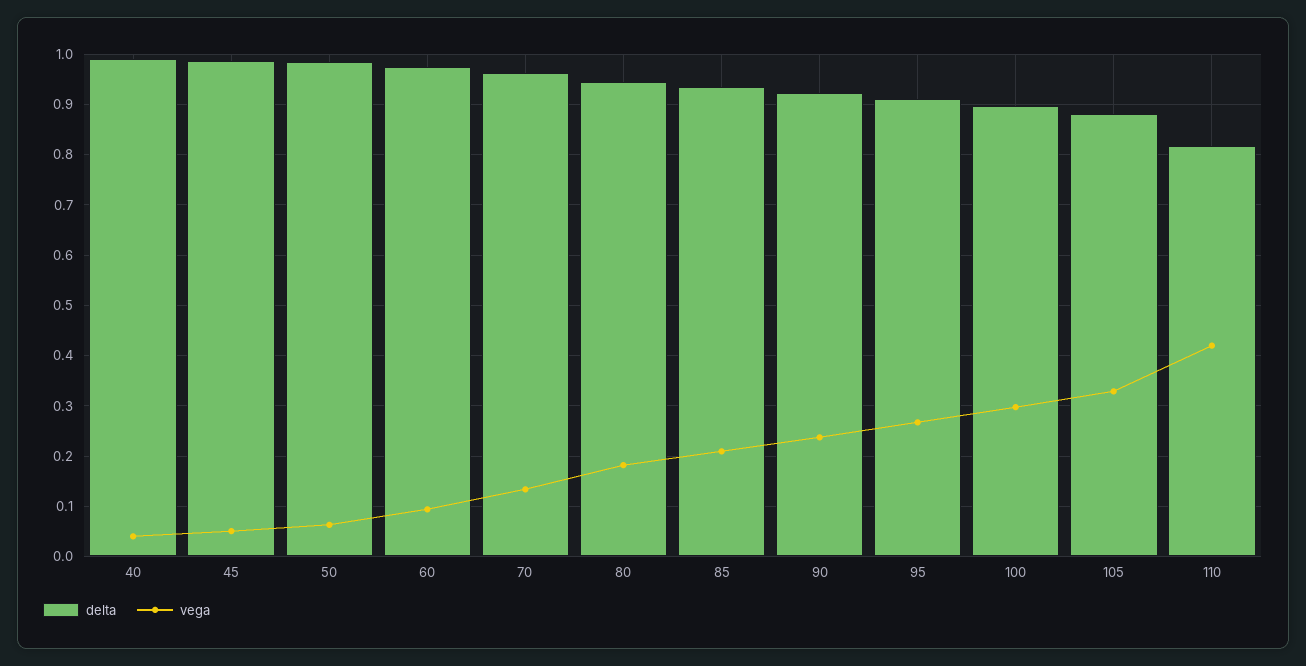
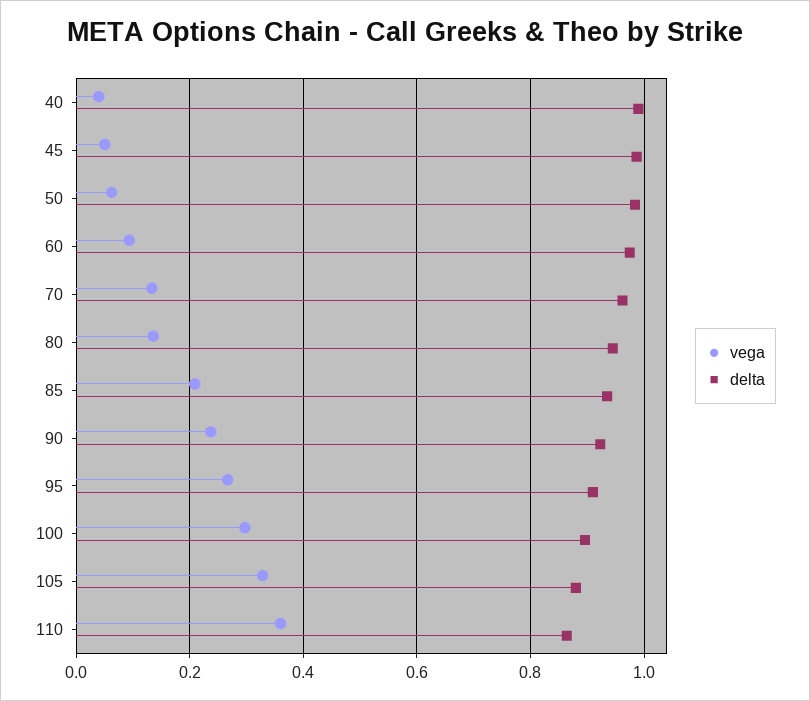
  {
    "delta": {
      "40": 1,
      "45": 0.98,
      "50": 0.98,
      "60": 0.98,
      "70": 0.96,
      "80": 0.94,
      "85": 0.94,
      "90": 0.92,
      "95": 0.92,
      "100": 0.9,
      "105": 0.88,
-     "110": 0.82
+     "110": 0.86
    },
    "vega": {
      "40": 0.04,
      "45": 0.06,
      "50": 0.06,
      "60": 0.1,
      "70": 0.14,
-     "80": 0.18,
+     "80": 0.14,
      "85": 0.2,
      "90": 0.24,
      "95": 0.26,
      "100": 0.3,
      "105": 0.32,
-     "110": 0.42
+     "110": 0.36
    }
  }

